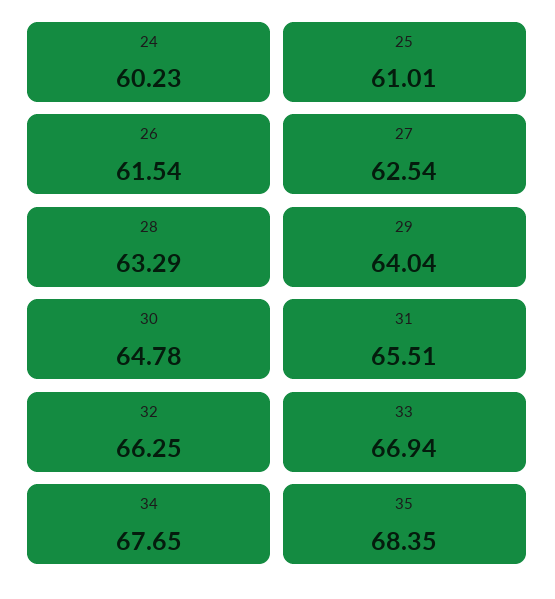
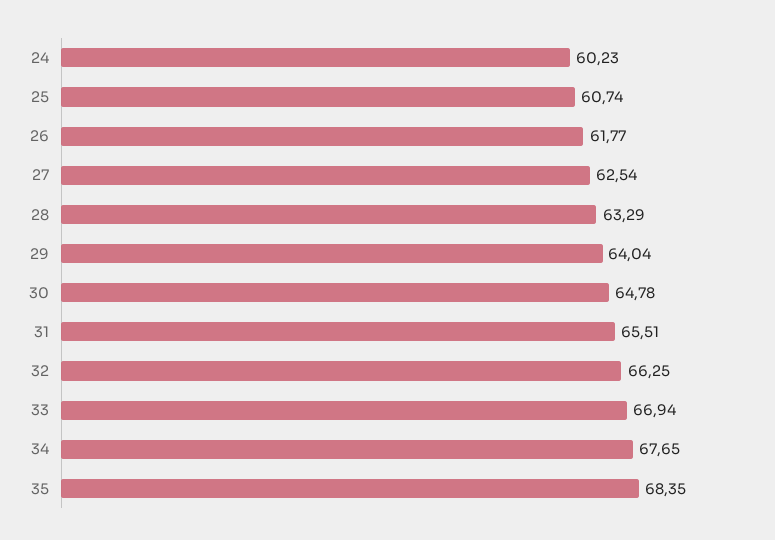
  {
    "24": 60.23,
-   "25": 61.01,
+   "25": 60.74,
-   "26": 61.54,
+   "26": 61.77,
    "27": 62.54,
    "28": 63.29,
    "29": 64.04,
    "30": 64.78,
    "31": 65.51,
    "32": 66.25,
    "33": 66.94,
    "34": 67.65,
    "35": 68.35
  }

